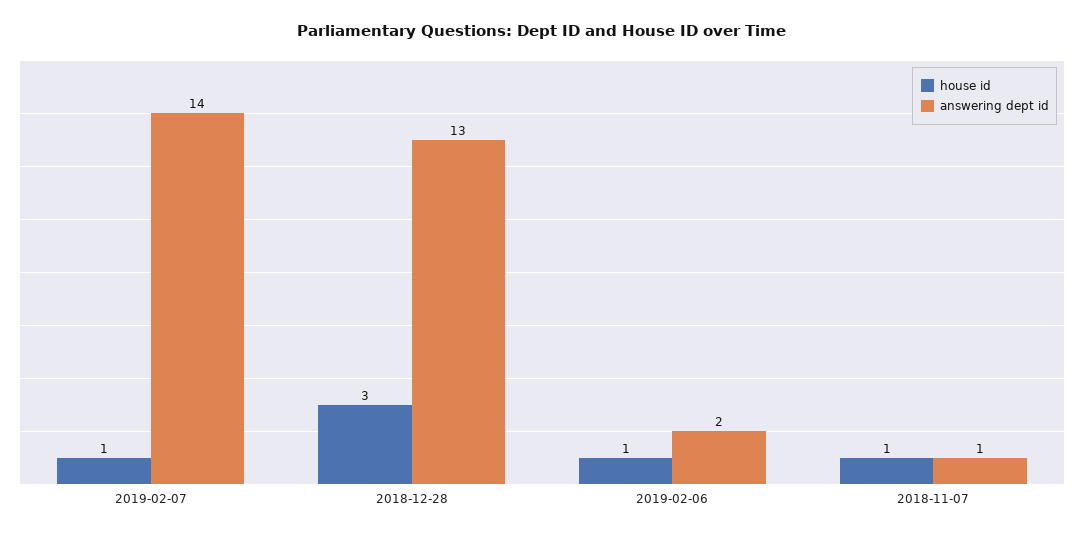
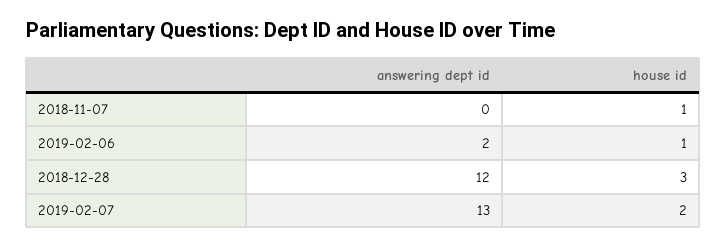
  {
    "house id": {
-     "2019-02-07": 1,
+     "2019-02-07": 2,
      "2018-12-28": 3,
      "2019-02-06": 1,
      "2018-11-07": 1
    },
    "answering dept id": {
-     "2019-02-07": 14,
+     "2019-02-07": 13,
-     "2018-12-28": 13,
+     "2018-12-28": 12,
      "2019-02-06": 2,
-     "2018-11-07": 1
+     "2018-11-07": 0
    }
  }

